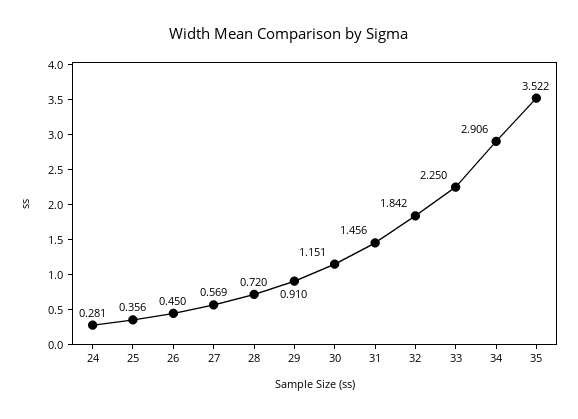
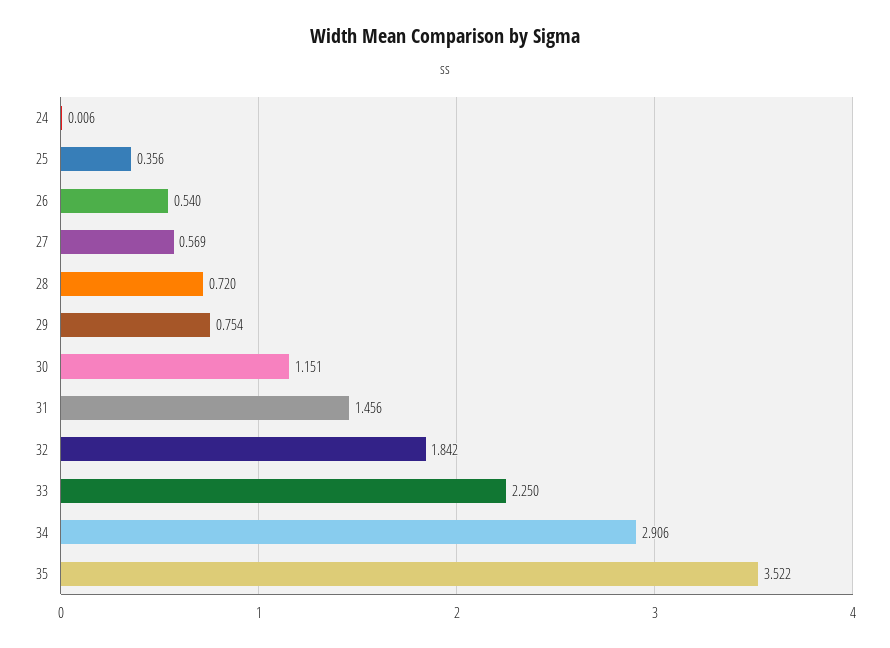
  {
-   "24": 0.281,
+   "24": 0.006,
    "25": 0.356,
-   "26": 0.45,
+   "26": 0.54,
    "27": 0.569,
    "28": 0.72,
-   "29": 0.91,
+   "29": 0.754,
    "30": 1.151,
    "31": 1.456,
    "32": 1.842,
    "33": 2.25,
    "34": 2.906,
    "35": 3.522
  }

